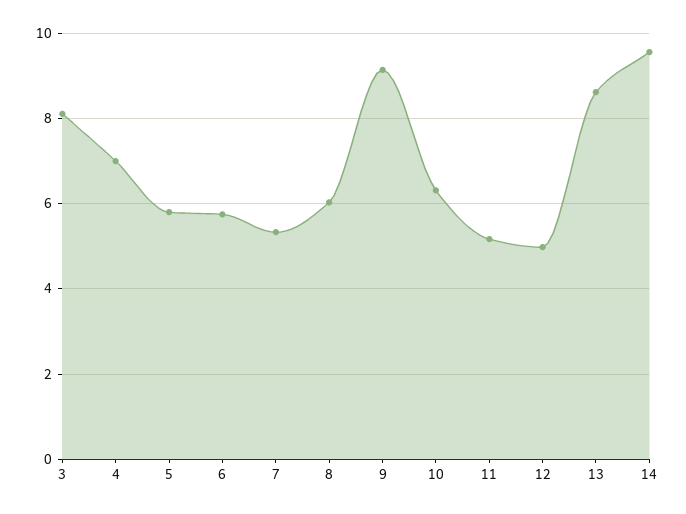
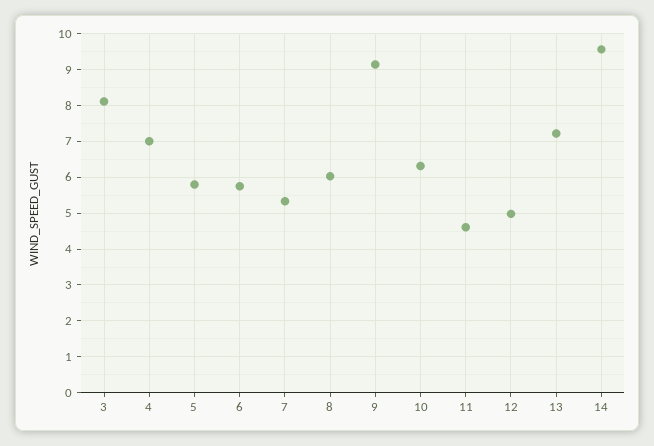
  {
    "3": 8.2,
    "4": 7,
    "5": 5.8,
    "6": 5.8,
    "7": 5.4,
    "8": 6,
    "9": 9.2,
    "10": 6.4,
-   "11": 5.2,
+   "11": 4.6,
    "12": 5,
-   "13": 8.6,
+   "13": 7.2,
    "14": 9.6
  }

